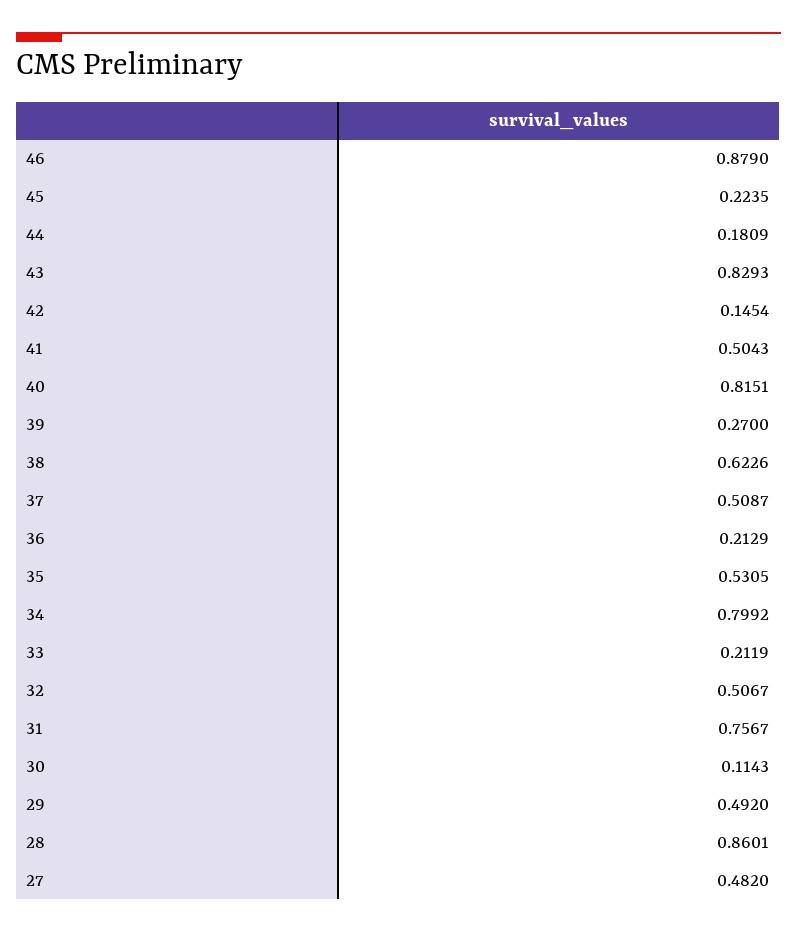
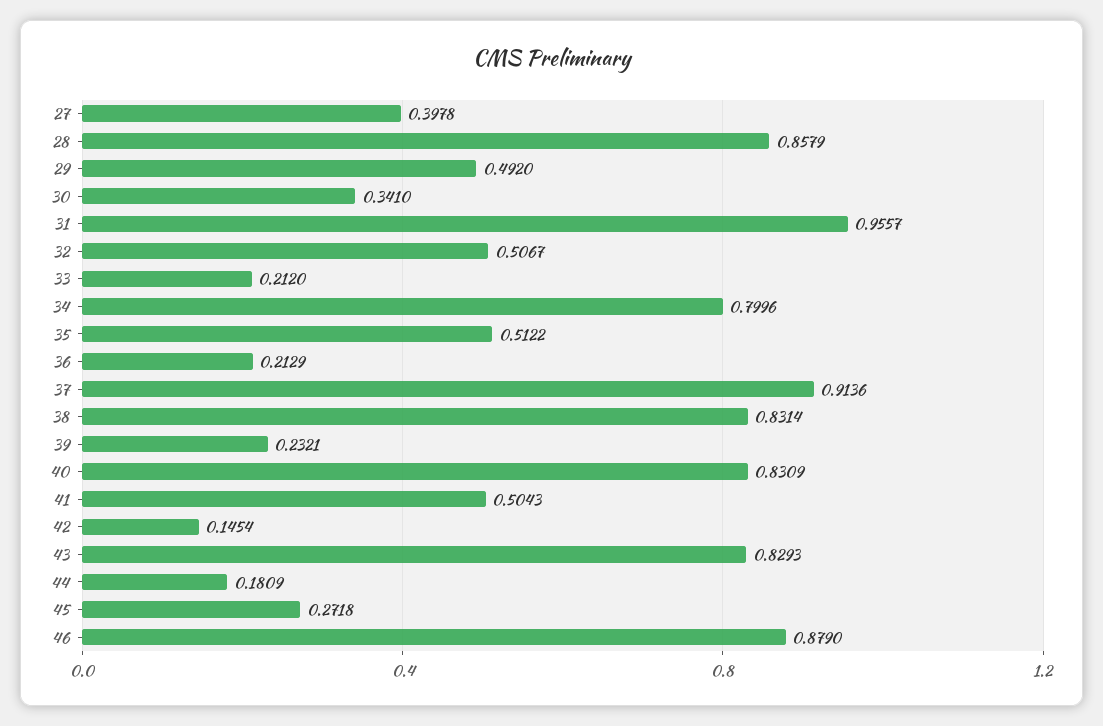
  {
    "46": 0.879,
-   "45": 0.2235,
+   "45": 0.2718,
    "44": 0.1809,
    "43": 0.8293,
    "42": 0.1454,
    "41": 0.5043,
-   "40": 0.8151,
+   "40": 0.8309,
-   "39": 0.27,
+   "39": 0.2321,
-   "38": 0.6226,
+   "38": 0.8314,
-   "37": 0.5087,
+   "37": 0.9136,
    "36": 0.2129,
-   "35": 0.5305,
+   "35": 0.5122,
-   "34": 0.7992,
+   "34": 0.7996,
-   "33": 0.2119,
+   "33": 0.212,
    "32": 0.5067,
-   "31": 0.7567,
+   "31": 0.9557,
-   "30": 0.1143,
+   "30": 0.341,
    "29": 0.492,
-   "28": 0.8601,
+   "28": 0.8579,
-   "27": 0.482
+   "27": 0.3978
  }

